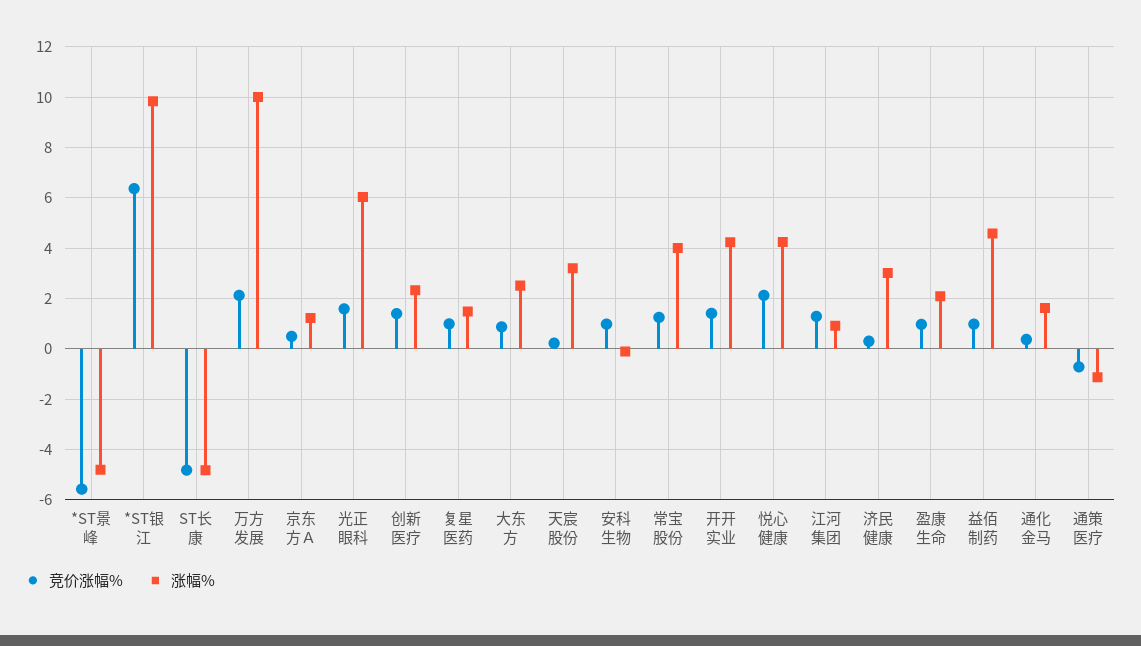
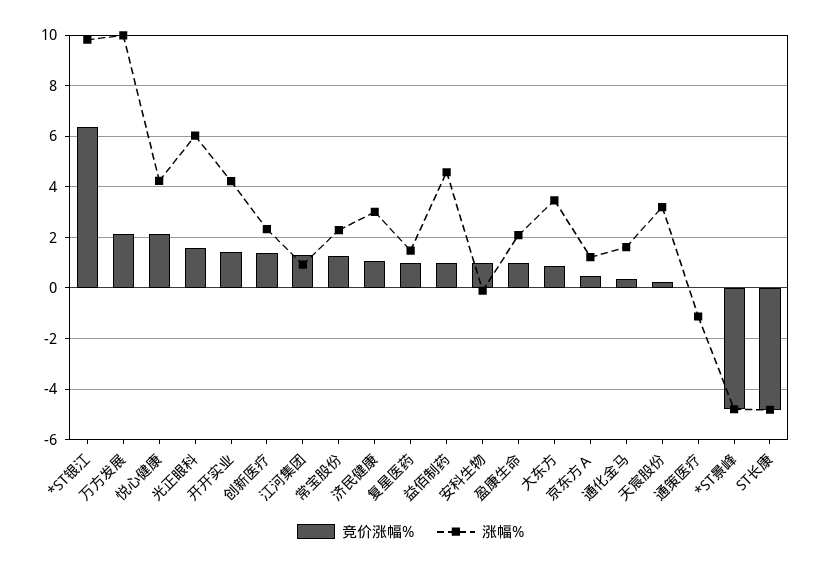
  {
    "竞价涨幅%": {
-     "*ST景峰": -5.5,
+     "*ST景峰": -4.75,
      "*ST银江": 6.25,
      "ST长康": -4.75,
      "万方发展": 2,
      "京东方Ａ": 0.5,
      "光正眼科": 1.5,
      "创新医疗": 1.5,
      "复星医药": 1,
      "大东方": 0.75,
      "天宸股份": 0.25,
      "安科生物": 1,
      "常宝股份": 1.25,
      "开开实业": 1.5,
      "悦心健康": 2,
      "江河集团": 1.25,
-     "济民健康": 0.25,
+     "济民健康": 1,
      "盈康生命": 1,
      "益佰制药": 1,
      "通化金马": 0.25,
-     "通策医疗": -0.75
+     "通策医疗": 0
    },
    "涨幅%": {
      "*ST景峰": -4.75,
      "*ST银江": 9.75,
      "ST长康": -4.75,
      "万方发展": 10,
      "京东方Ａ": 1.25,
      "光正眼科": 6,
      "创新医疗": 2.25,
      "复星医药": 1.5,
-     "大东方": 2.5,
+     "大东方": 3.5,
      "天宸股份": 3.25,
      "安科生物": 0,
-     "常宝股份": 4,
+     "常宝股份": 2.25,
      "开开实业": 4.25,
      "悦心健康": 4.25,
      "江河集团": 1,
      "济民健康": 3,
      "盈康生命": 2,
      "益佰制药": 4.5,
      "通化金马": 1.5,
      "通策医疗": -1.25
    }
  }

